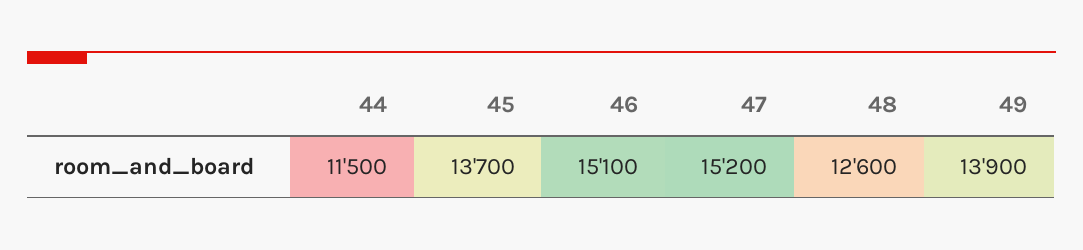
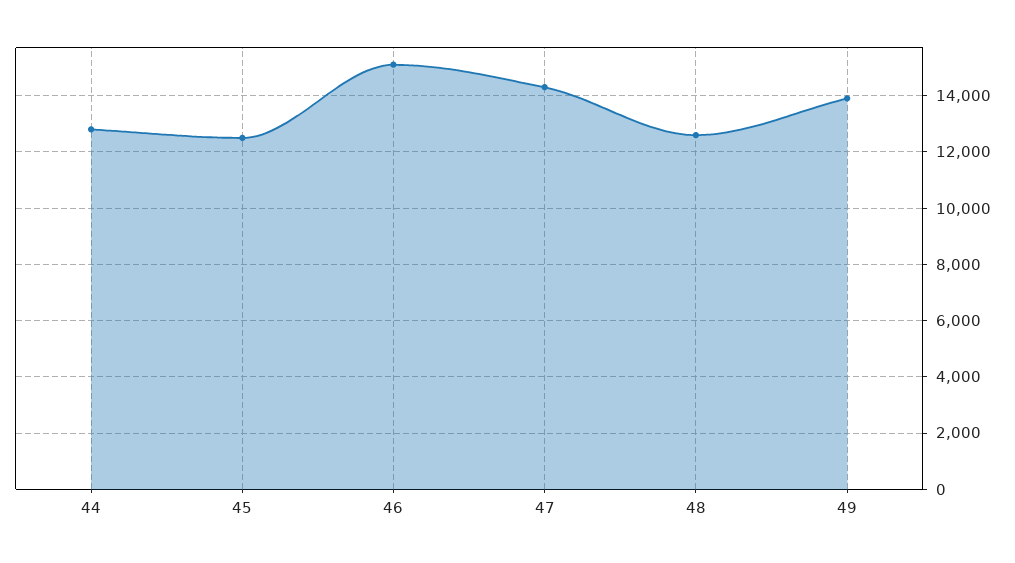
  {
-   "44": 11500,
+   "44": 12750,
-   "45": 13700,
+   "45": 12500,
    "46": 15100,
-   "47": 15200,
+   "47": 14250,
    "48": 12600,
    "49": 13900
  }

